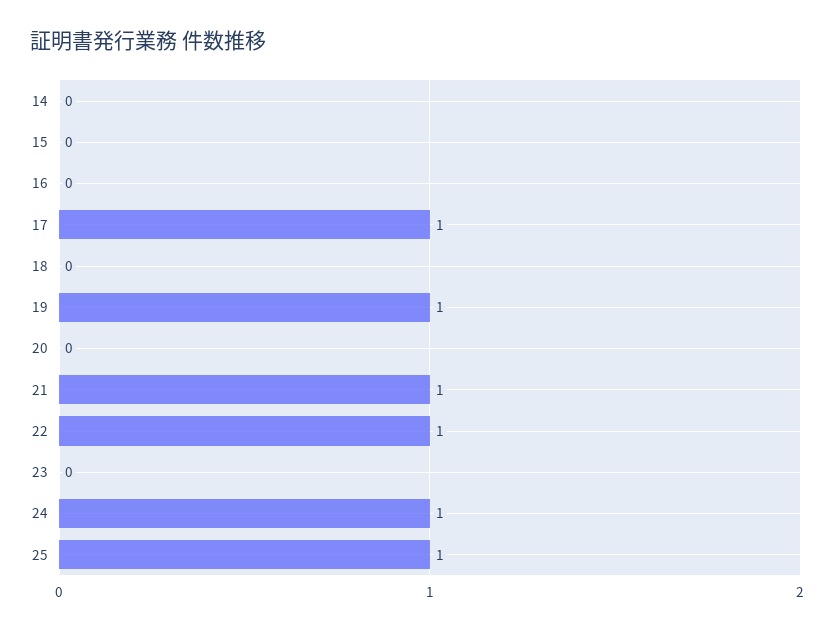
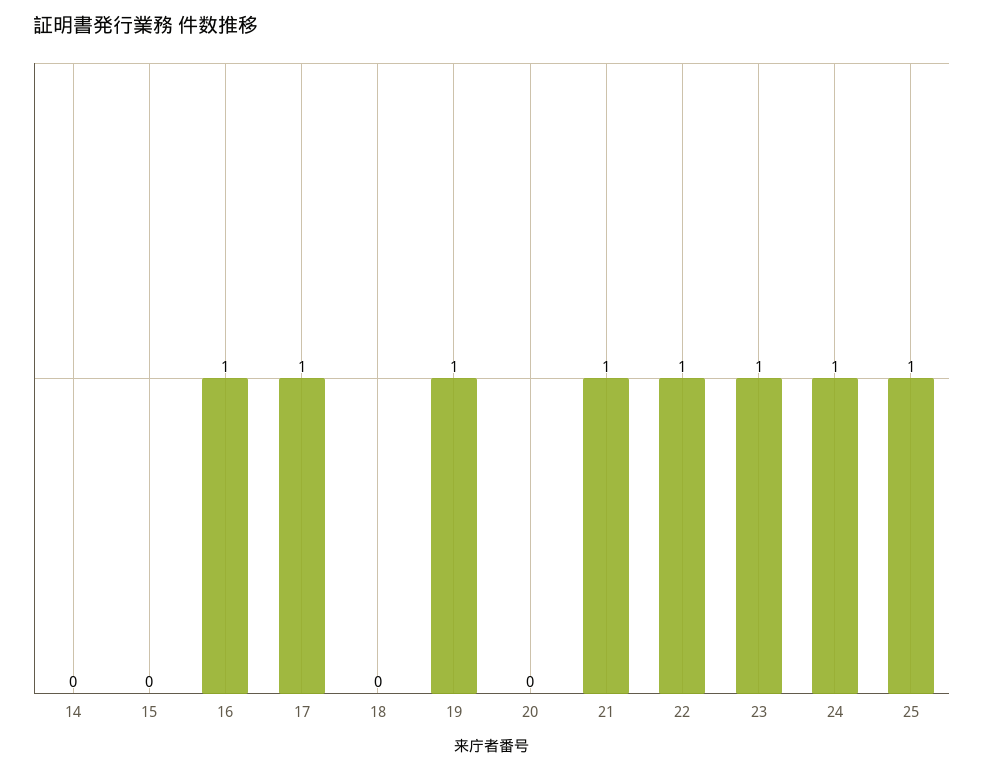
  {
    "14": 0,
    "15": 0,
-   "16": 0,
+   "16": 1,
    "17": 1,
    "18": 0,
    "19": 1,
    "20": 0,
    "21": 1,
    "22": 1,
-   "23": 0,
+   "23": 1,
    "24": 1,
    "25": 1
  }

